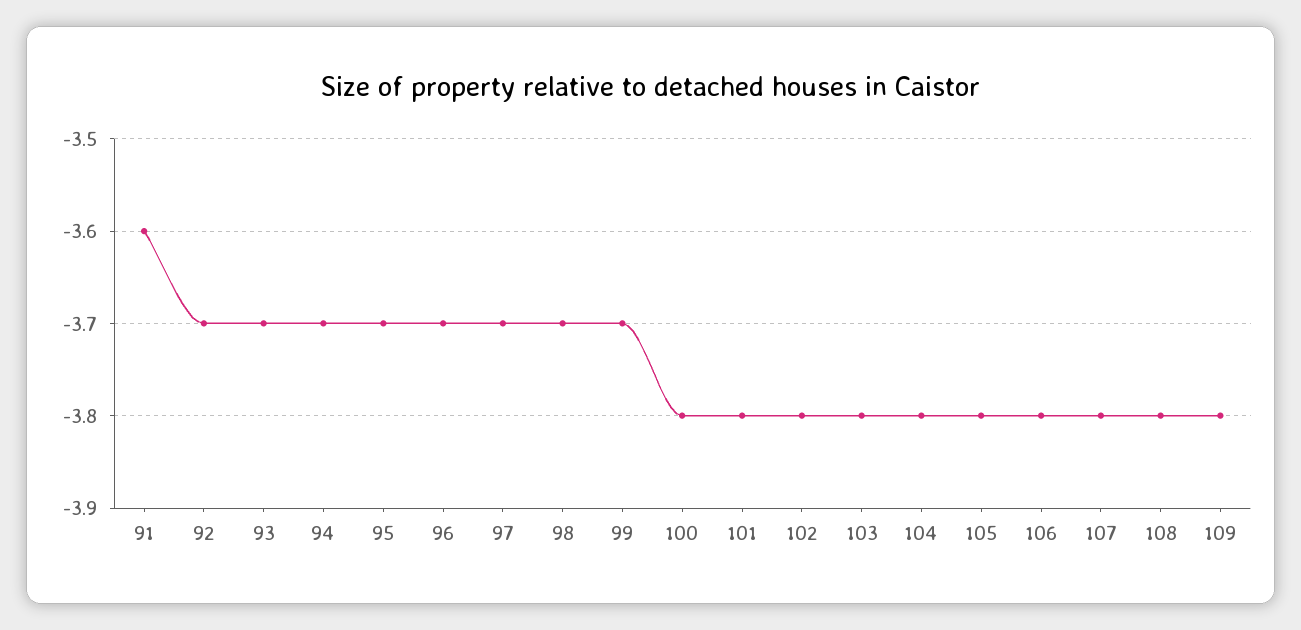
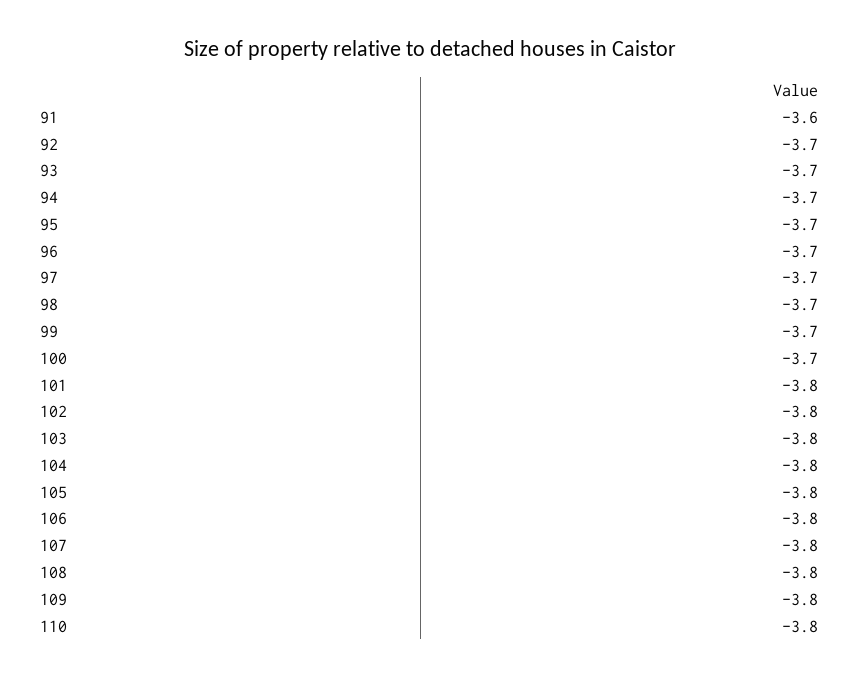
  {
    "91": -3.6,
    "92": -3.7,
    "93": -3.7,
    "94": -3.7,
    "95": -3.7,
    "96": -3.7,
    "97": -3.7,
    "98": -3.7,
    "99": -3.7,
-   "100": -3.8,
+   "100": -3.7,
    "101": -3.8,
    "102": -3.8,
    "103": -3.8,
    "104": -3.8,
    "105": -3.8,
    "106": -3.8,
    "107": -3.8,
    "108": -3.8,
-   "109": -3.8
+   "109": -3.8,
+   "110": -3.8
  }

